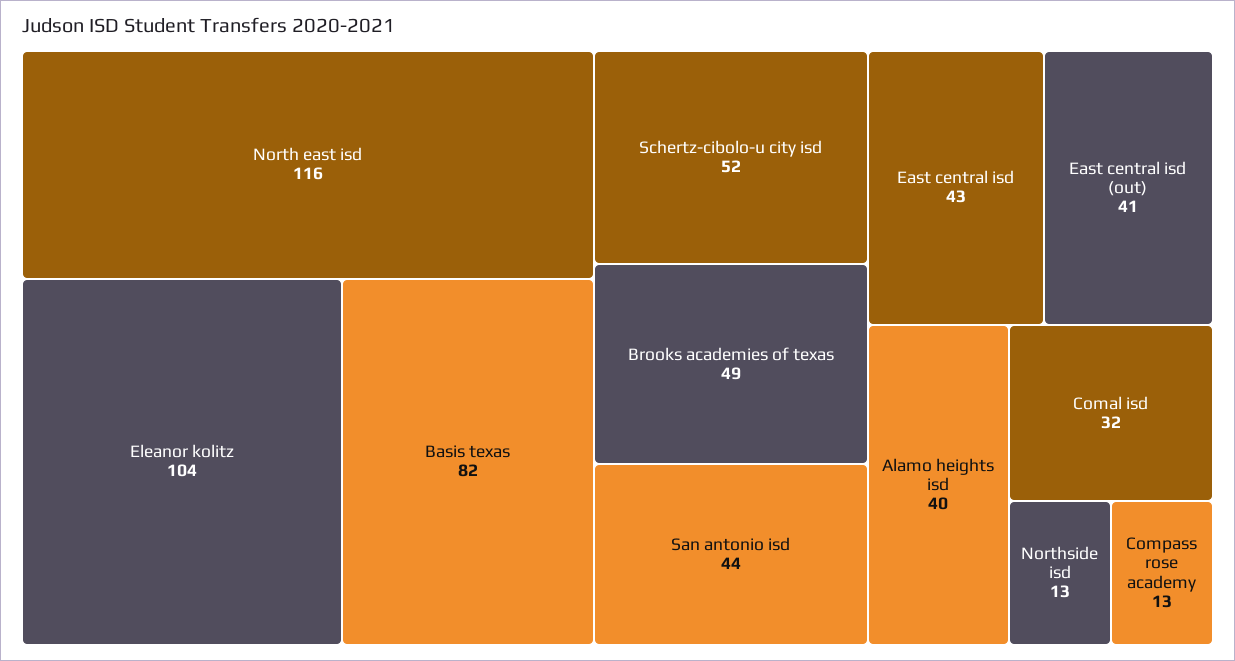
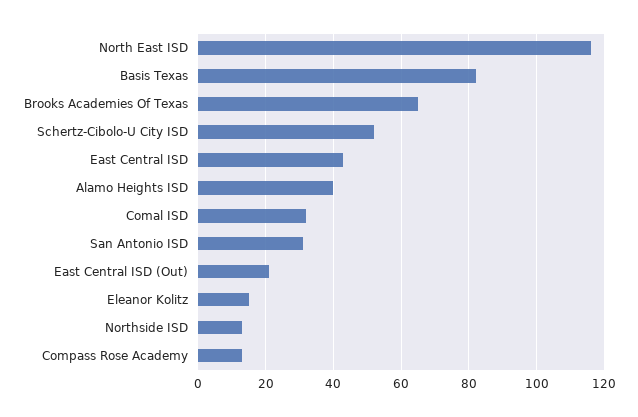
  {
    "North east isd": 116,
-   "Eleanor kolitz": 104,
+   "Eleanor kolitz": 15,
    "Basis texas": 82,
    "Schertz-cibolo-u city isd": 52,
-   "Brooks academies of texas": 49,
+   "Brooks academies of texas": 65,
-   "San antonio isd": 44,
+   "San antonio isd": 30,
    "East central isd": 43,
-   "East central isd (out)": 41,
+   "East central isd (out)": 20,
    "Alamo heights isd": 40,
    "Comal isd": 32,
    "Northside isd": 13,
    "Compass rose academy": 13
  }

